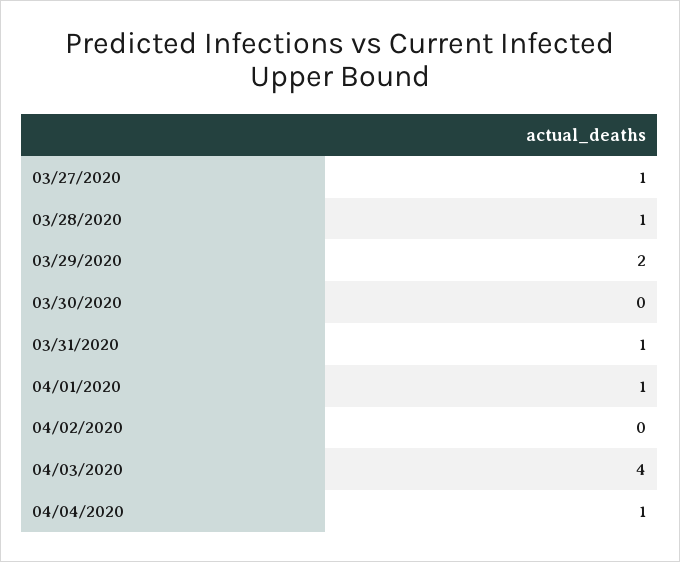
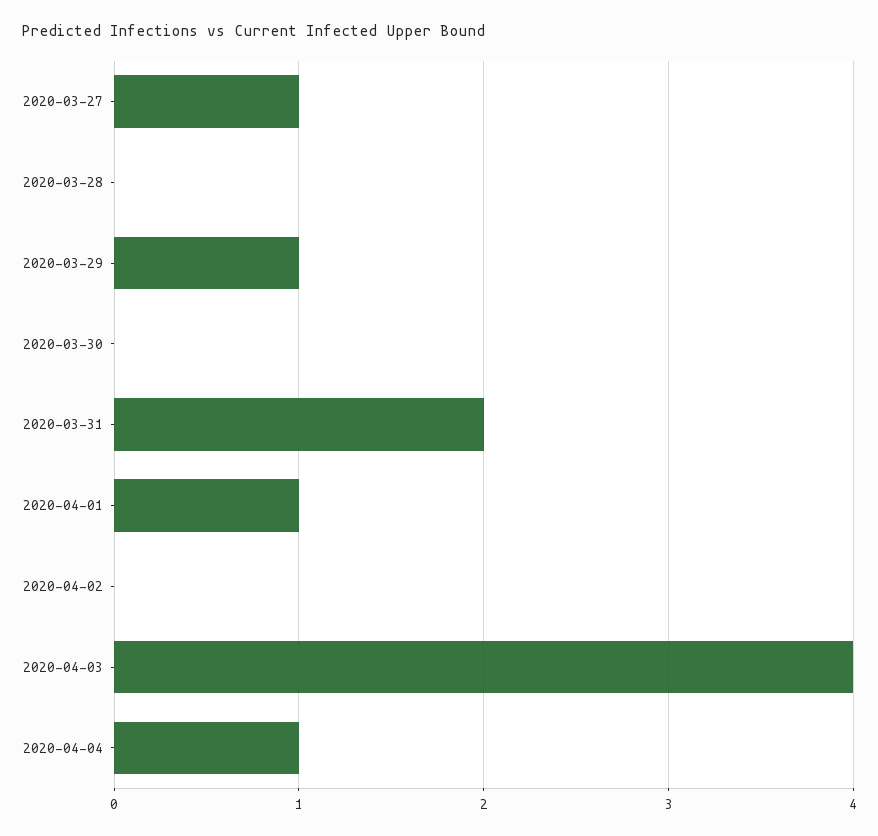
  {
    "03/27/2020": 1,
-   "03/28/2020": 1,
+   "03/28/2020": 0,
-   "03/29/2020": 2,
+   "03/29/2020": 1,
    "03/30/2020": 0,
-   "03/31/2020": 1,
+   "03/31/2020": 2,
    "04/01/2020": 1,
    "04/02/2020": 0,
    "04/03/2020": 4,
    "04/04/2020": 1
  }

